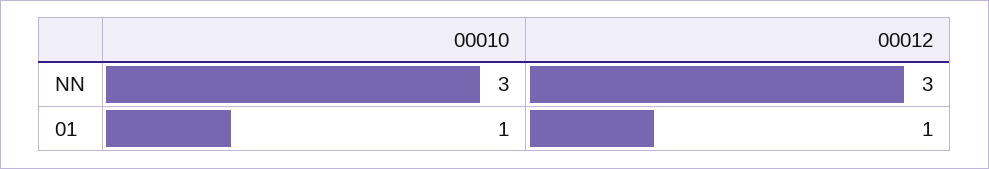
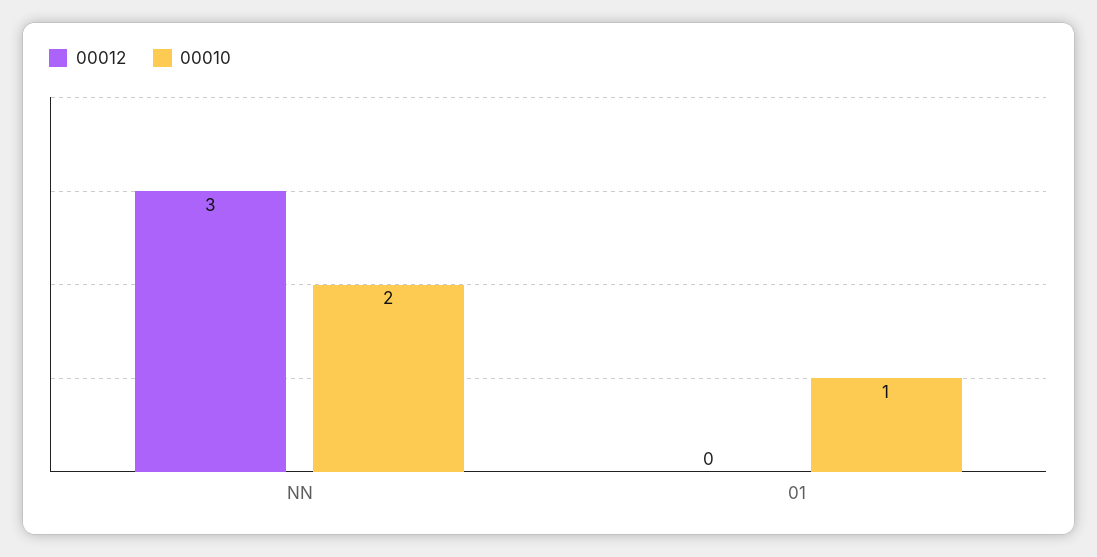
  {
    "00010": {
-     "NN": 3,
+     "NN": 2,
      "01": 1
    },
    "00012": {
      "NN": 3,
-     "01": 1
+     "01": 0
    }
  }

